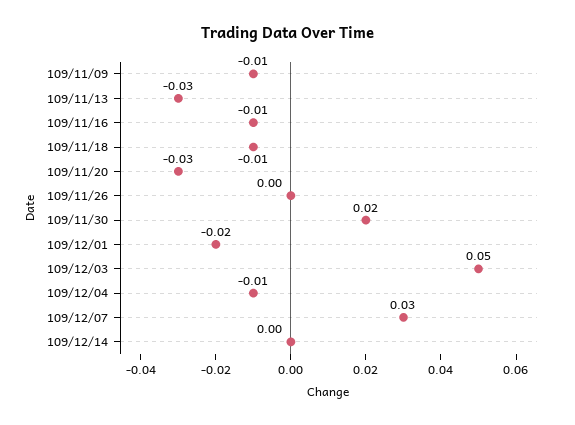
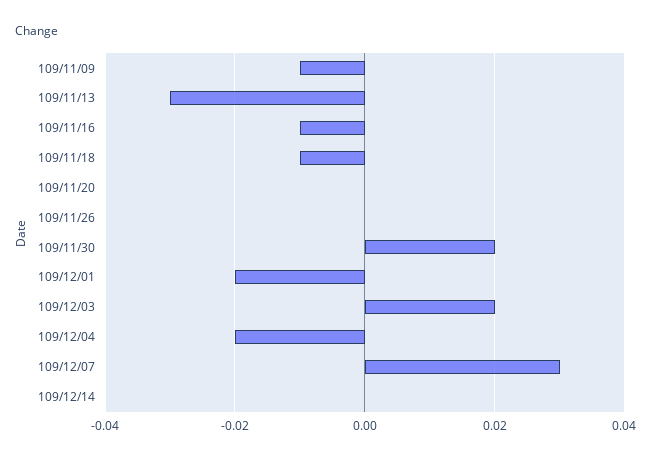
  {
    "109/11/09": -0.01,
    "109/11/13": -0.03,
    "109/11/16": -0.01,
    "109/11/18": -0.01,
-   "109/11/20": -0.03,
+   "109/11/20": 0,
    "109/11/26": 0,
    "109/11/30": 0.02,
    "109/12/01": -0.02,
-   "109/12/03": 0.05,
+   "109/12/03": 0.02,
-   "109/12/04": -0.01,
+   "109/12/04": -0.02,
    "109/12/07": 0.03,
    "109/12/14": 0
  }

